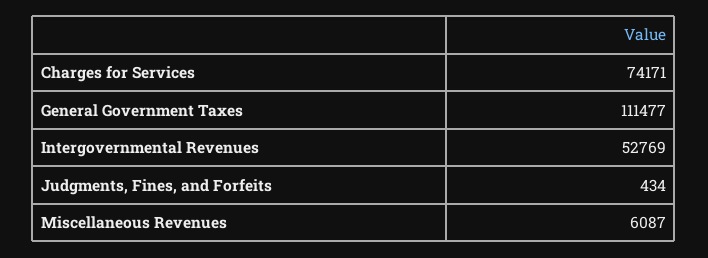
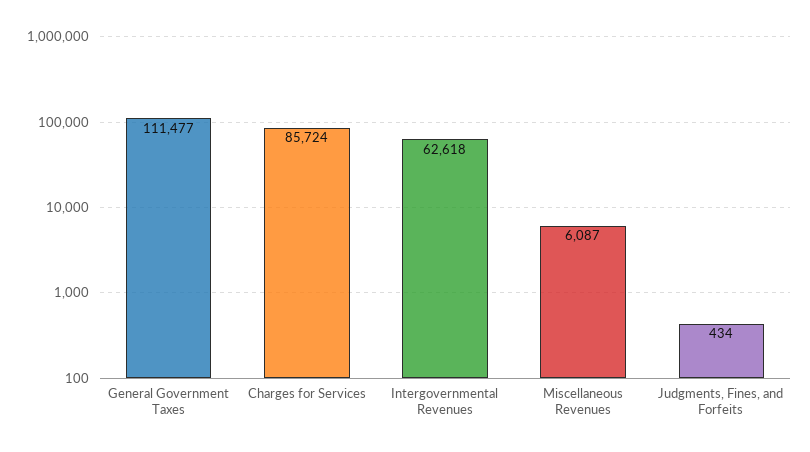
  {
-   "Charges for Services": 74171,
+   "Charges for Services": 85724,
    "General Government Taxes": 111477,
-   "Intergovernmental Revenues": 52769,
+   "Intergovernmental Revenues": 62618,
    "Judgments, Fines, and Forfeits": 434,
    "Miscellaneous Revenues": 6087
  }

